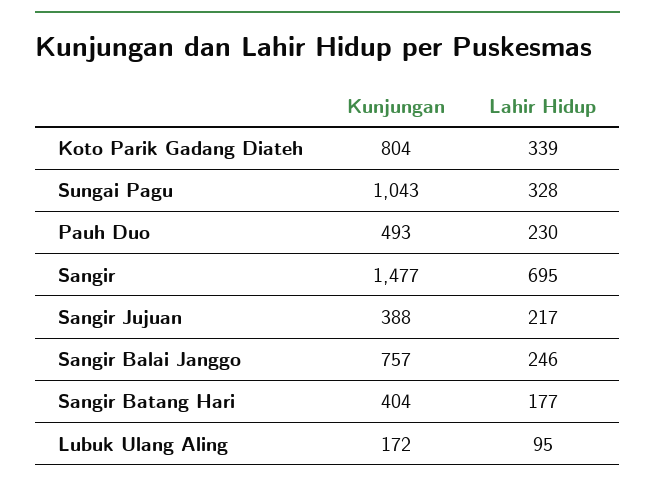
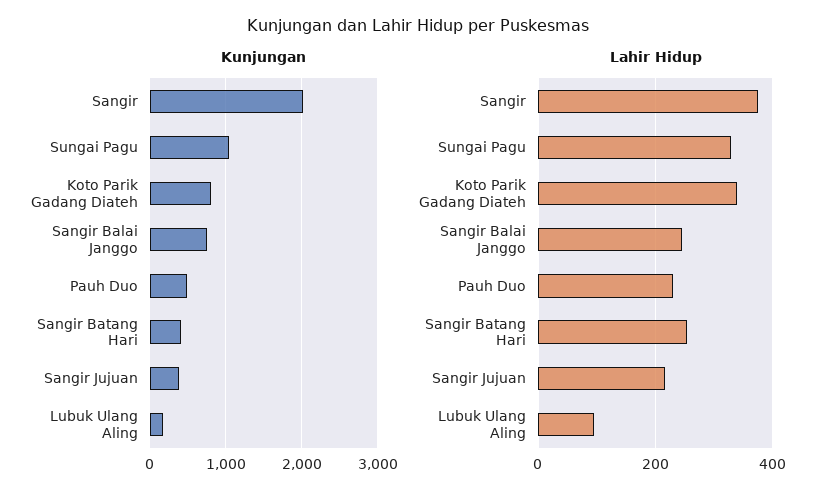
  {
    "Kunjungan": {
      "Koto Parik Gadang Diateh": 804,
      "Sungai Pagu": 1043,
      "Pauh Duo": 493,
-     "Sangir": 1477,
+     "Sangir": 2000,
      "Sangir Jujuan": 388,
      "Sangir Balai Janggo": 757,
      "Sangir Batang Hari": 404,
      "Lubuk Ulang Aling": 172
    },
    "Lahir Hidup": {
      "Koto Parik Gadang Diateh": 339,
      "Sungai Pagu": 328,
      "Pauh Duo": 230,
-     "Sangir": 695,
+     "Sangir": 380,
      "Sangir Jujuan": 217,
      "Sangir Balai Janggo": 246,
-     "Sangir Batang Hari": 177,
+     "Sangir Batang Hari": 260,
      "Lubuk Ulang Aling": 95
    }
  }

